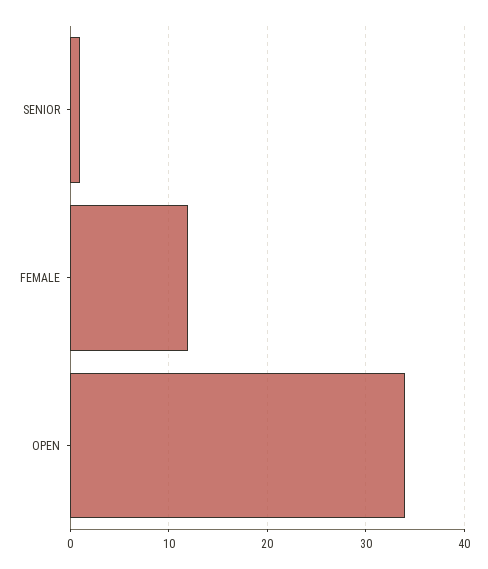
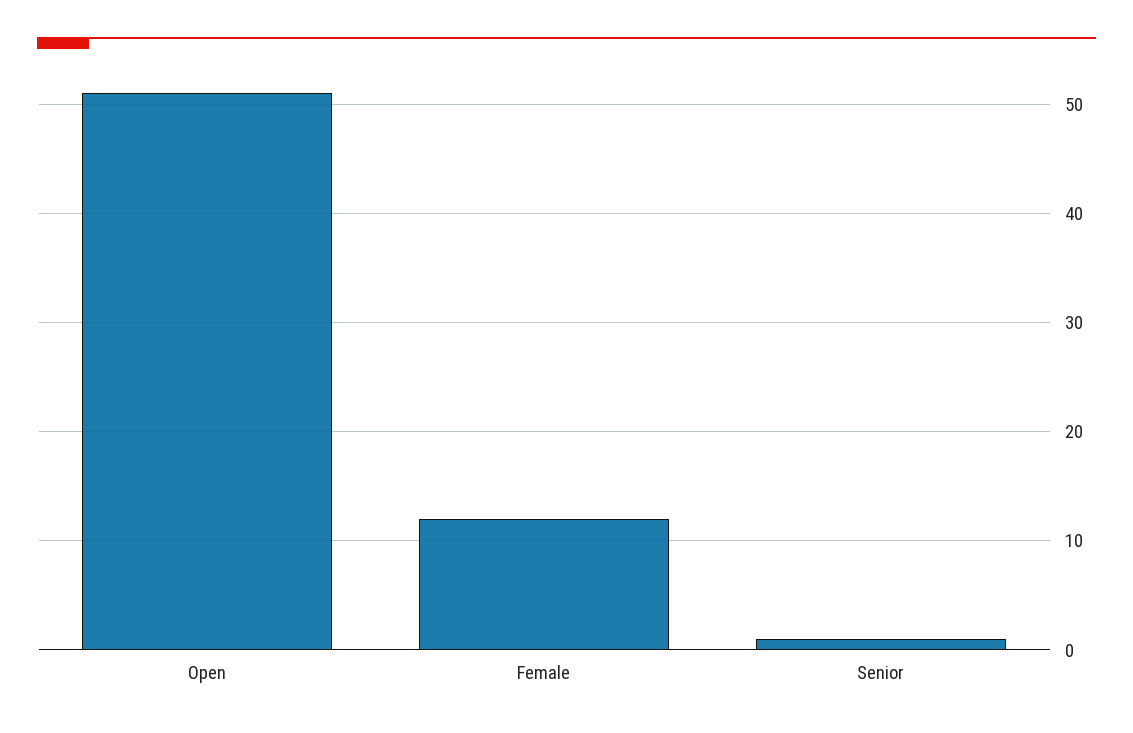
  {
    "SENIOR": 1,
    "FEMALE": 12,
-   "OPEN": 34
+   "OPEN": 51
  }

